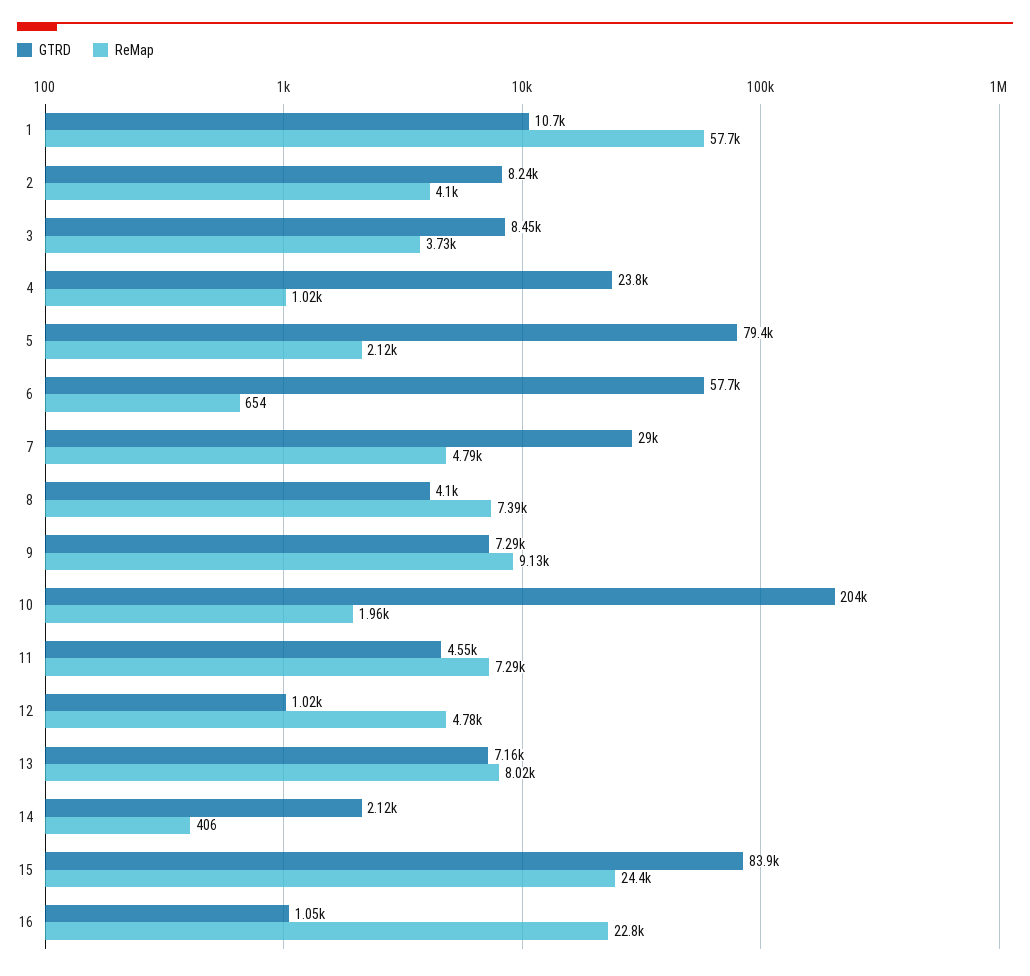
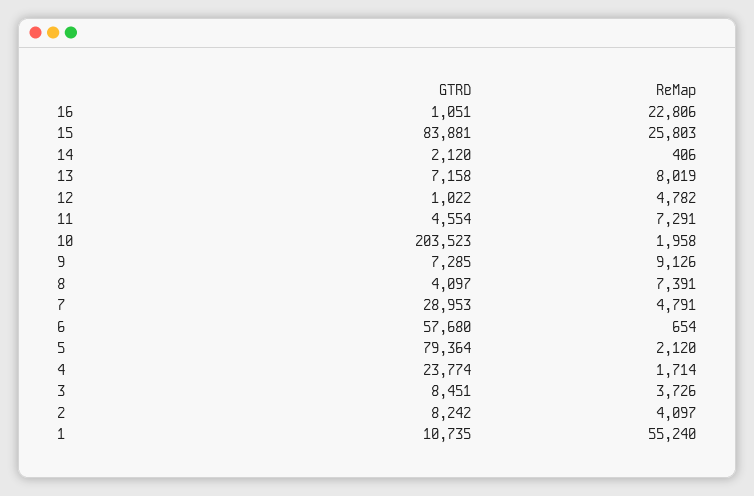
  {
    "GTRD": {
      "1": 10735,
      "2": 8242,
      "3": 8451,
      "4": 23774,
      "5": 79364,
      "6": 57680,
      "7": 28953,
      "8": 4097,
      "9": 7285,
      "10": 203523,
      "11": 4554,
      "12": 1022,
      "13": 7158,
      "14": 2120,
      "15": 83881,
      "16": 1051
    },
    "ReMap": {
-     "1": 57700,
+     "1": 55240,
      "2": 4097,
      "3": 3726,
-     "4": 1020,
+     "4": 1714,
      "5": 2120,
      "6": 654,
      "7": 4791,
      "8": 7391,
      "9": 9126,
      "10": 1958,
      "11": 7291,
      "12": 4782,
      "13": 8019,
      "14": 406,
-     "15": 24400,
+     "15": 25803,
      "16": 22806
    }
  }

